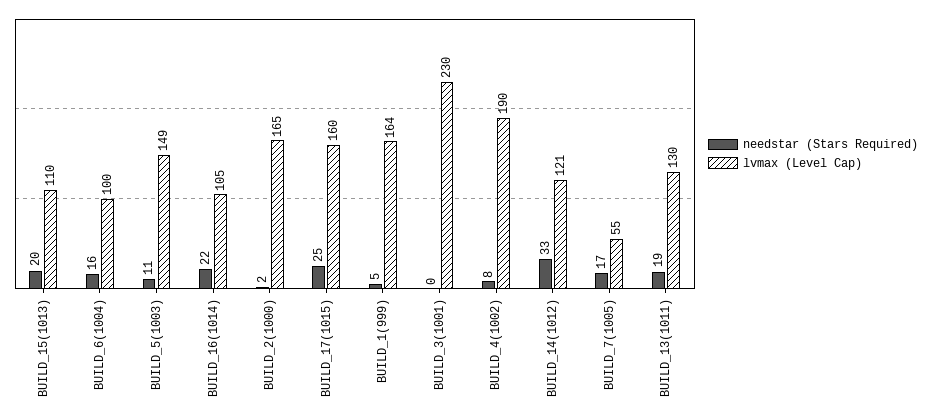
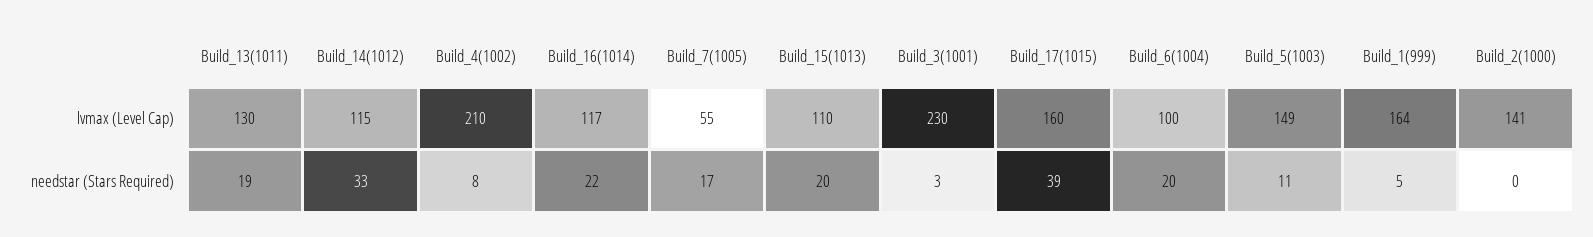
  {
    "needstar (Stars Required)": {
      "BUILD_15(1013)": 20,
-     "BUILD_6(1004)": 16,
+     "BUILD_6(1004)": 20,
      "BUILD_5(1003)": 11,
      "BUILD_16(1014)": 22,
-     "BUILD_2(1000)": 2,
+     "BUILD_2(1000)": 0,
-     "BUILD_17(1015)": 25,
+     "BUILD_17(1015)": 39,
      "BUILD_1(999)": 5,
-     "BUILD_3(1001)": 0,
+     "BUILD_3(1001)": 3,
      "BUILD_4(1002)": 8,
      "BUILD_14(1012)": 33,
      "BUILD_7(1005)": 17,
      "BUILD_13(1011)": 19
    },
    "lvmax (Level Cap)": {
      "BUILD_15(1013)": 110,
      "BUILD_6(1004)": 100,
      "BUILD_5(1003)": 149,
-     "BUILD_16(1014)": 105,
+     "BUILD_16(1014)": 117,
-     "BUILD_2(1000)": 165,
+     "BUILD_2(1000)": 141,
      "BUILD_17(1015)": 160,
      "BUILD_1(999)": 164,
      "BUILD_3(1001)": 230,
-     "BUILD_4(1002)": 190,
+     "BUILD_4(1002)": 210,
-     "BUILD_14(1012)": 121,
+     "BUILD_14(1012)": 115,
      "BUILD_7(1005)": 55,
      "BUILD_13(1011)": 130
    }
  }

